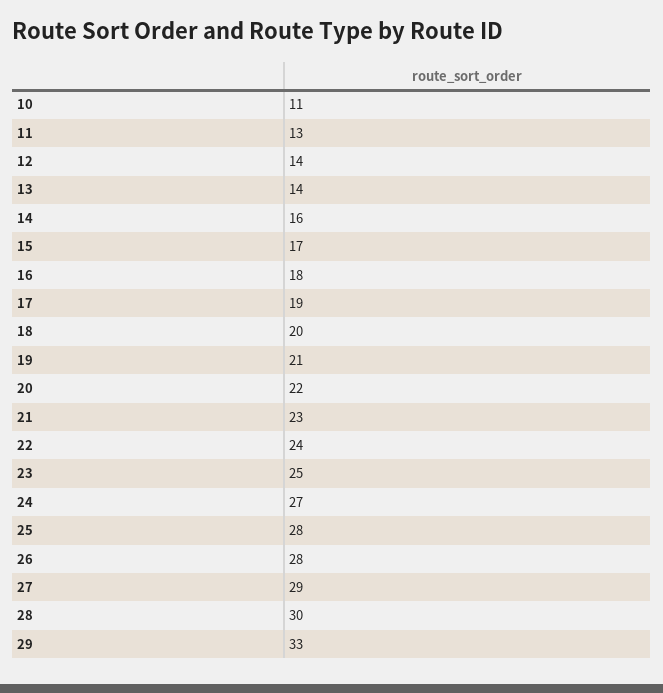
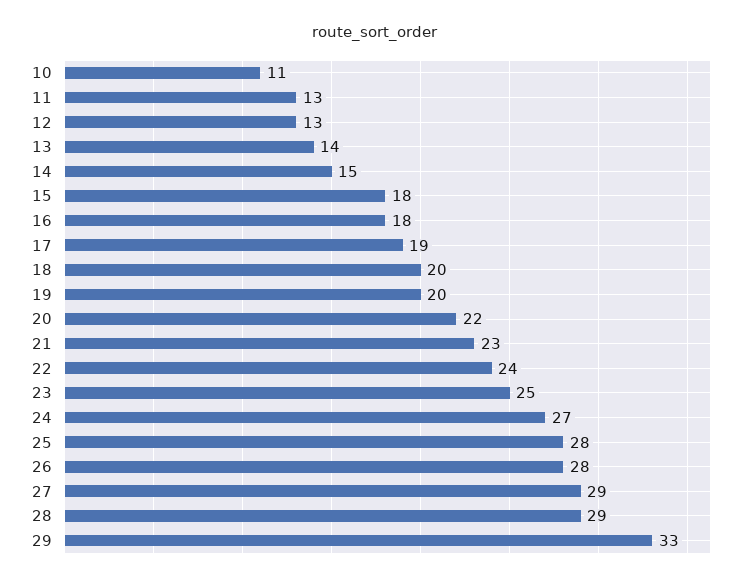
  {
    "10": 11,
    "11": 13,
-   "12": 14,
+   "12": 13,
    "13": 14,
-   "14": 16,
+   "14": 15,
-   "15": 17,
+   "15": 18,
    "16": 18,
    "17": 19,
    "18": 20,
-   "19": 21,
+   "19": 20,
    "20": 22,
    "21": 23,
    "22": 24,
    "23": 25,
    "24": 27,
    "25": 28,
    "26": 28,
    "27": 29,
-   "28": 30,
+   "28": 29,
    "29": 33
  }

